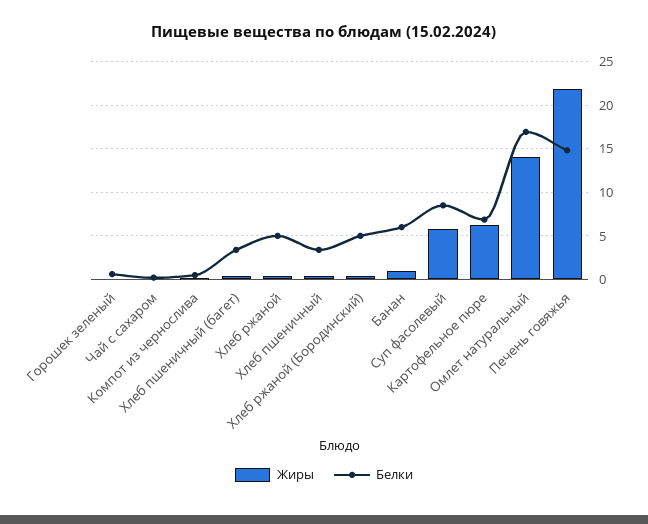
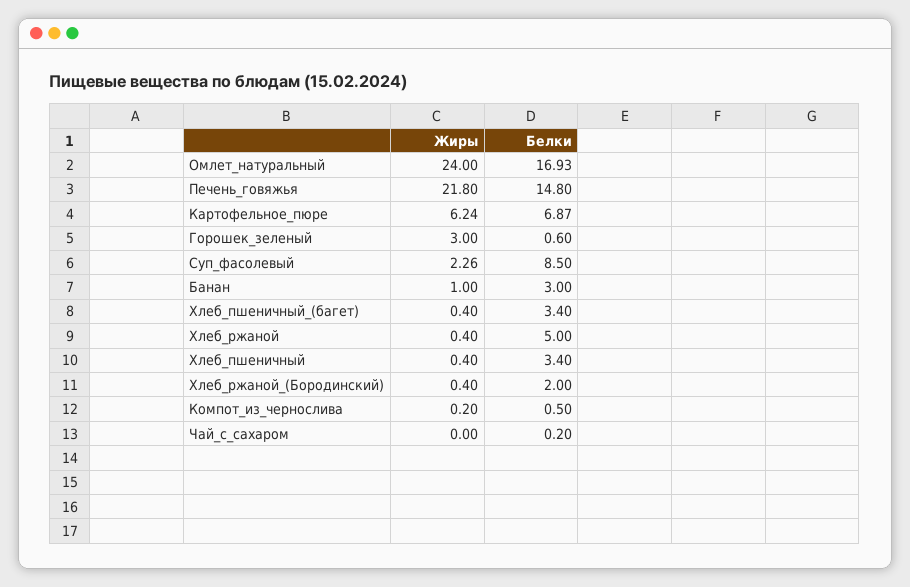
  {
    "Жиры": {
-     "Горошек зеленый": 0,
+     "Горошек зеленый": 3,
      "Чай с сахаром": 0,
      "Компот из чернослива": 0.2,
      "Хлеб пшеничный (багет)": 0.4,
      "Хлеб ржаной": 0.4,
      "Хлеб пшеничный": 0.4,
      "Хлеб ржаной (Бородинский)": 0.4,
      "Банан": 1,
-     "Суп фасолевый": 6,
+     "Суп фасолевый": 2.26,
      "Картофельное пюре": 6.24,
-     "Омлет натуральный": 14,
+     "Омлет натуральный": 24,
      "Печень говяжья": 21.8
    },
    "Белки": {
      "Горошек зеленый": 0.6,
      "Чай с сахаром": 0.2,
      "Компот из чернослива": 0.5,
      "Хлеб пшеничный (багет)": 3.4,
      "Хлеб ржаной": 5,
      "Хлеб пшеничный": 3.4,
-     "Хлеб ржаной (Бородинский)": 5,
+     "Хлеб ржаной (Бородинский)": 2,
-     "Банан": 6,
+     "Банан": 3,
      "Суп фасолевый": 8.5,
      "Картофельное пюре": 6.87,
      "Омлет натуральный": 16.93,
      "Печень говяжья": 14.8
    }
  }

